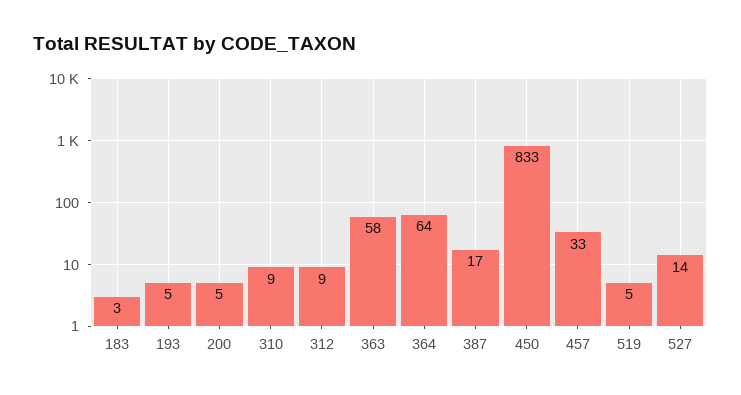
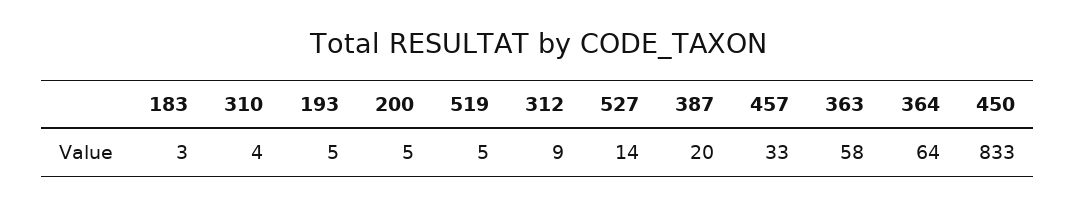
  {
    "183": 3,
    "193": 5,
    "200": 5,
-   "310": 9,
+   "310": 4,
    "312": 9,
    "363": 58,
    "364": 64,
-   "387": 17,
+   "387": 20,
    "450": 833,
    "457": 33,
    "519": 5,
    "527": 14
  }

